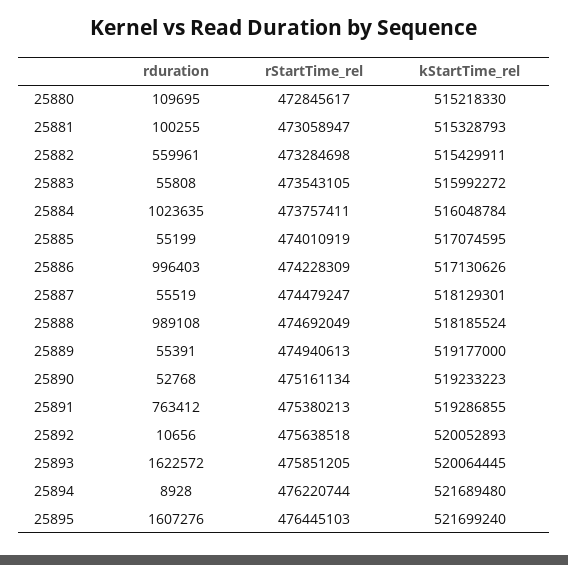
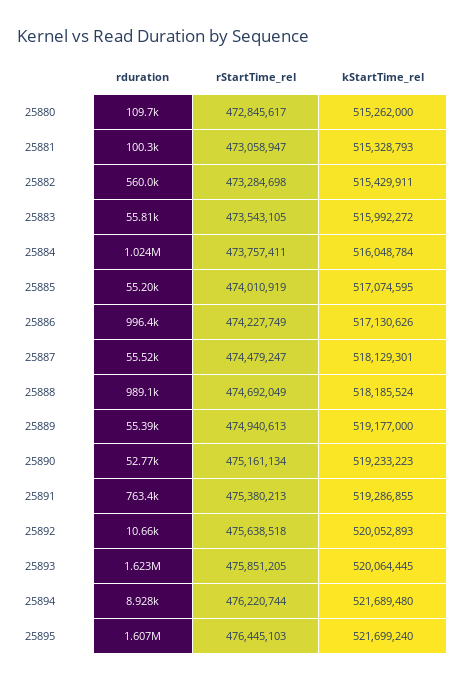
  {
    "rduration": {
      "25880": 109695,
      "25881": 100255,
      "25882": 559961,
      "25883": 55808,
      "25884": 1023635,
      "25885": 55199,
      "25886": 996403,
      "25887": 55519,
      "25888": 989108,
      "25889": 55391,
      "25890": 52768,
      "25891": 763412,
      "25892": 10656,
      "25893": 1622572,
      "25894": 8928,
      "25895": 1607276
    },
    "rStartTime_rel": {
      "25880": 472845617,
      "25881": 473058947,
      "25882": 473284698,
      "25883": 473543105,
      "25884": 473757411,
      "25885": 474010919,
-     "25886": 474228309,
+     "25886": 474227749,
      "25887": 474479247,
      "25888": 474692049,
      "25889": 474940613,
      "25890": 475161134,
      "25891": 475380213,
      "25892": 475638518,
      "25893": 475851205,
      "25894": 476220744,
      "25895": 476445103
    },
    "kStartTime_rel": {
-     "25880": 515218330,
+     "25880": 515262000,
      "25881": 515328793,
      "25882": 515429911,
      "25883": 515992272,
      "25884": 516048784,
      "25885": 517074595,
      "25886": 517130626,
      "25887": 518129301,
      "25888": 518185524,
      "25889": 519177000,
      "25890": 519233223,
      "25891": 519286855,
      "25892": 520052893,
      "25893": 520064445,
      "25894": 521689480,
      "25895": 521699240
    }
  }

